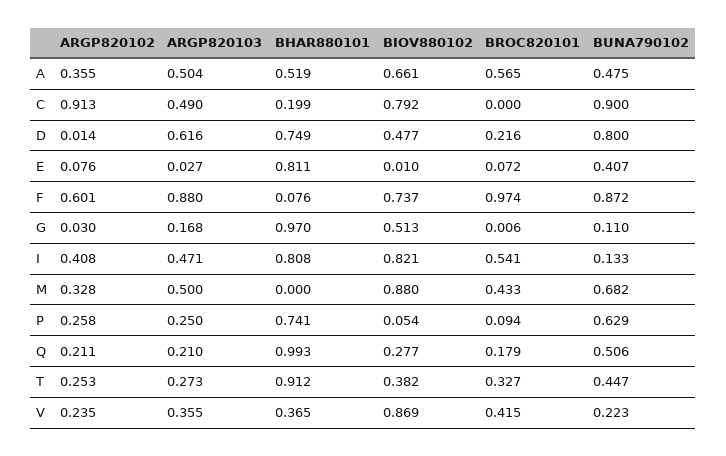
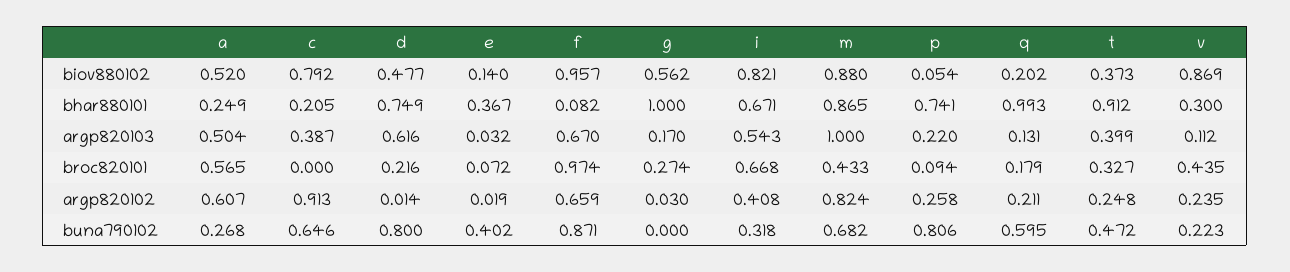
  {
    "ARGP820102": {
-     "A": 0.355,
+     "A": 0.607,
      "C": 0.913,
      "D": 0.014,
-     "E": 0.076,
+     "E": 0.019,
-     "F": 0.601,
+     "F": 0.659,
      "G": 0.03,
      "I": 0.408,
-     "M": 0.328,
+     "M": 0.824,
      "P": 0.258,
      "Q": 0.211,
-     "T": 0.253,
+     "T": 0.248,
      "V": 0.235
    },
    "ARGP820103": {
      "A": 0.504,
-     "C": 0.49,
+     "C": 0.387,
      "D": 0.616,
-     "E": 0.027,
+     "E": 0.032,
-     "F": 0.88,
+     "F": 0.67,
-     "G": 0.168,
+     "G": 0.17,
-     "I": 0.471,
+     "I": 0.543,
-     "M": 0.5,
+     "M": 1,
-     "P": 0.25,
+     "P": 0.22,
-     "Q": 0.21,
+     "Q": 0.131,
-     "T": 0.273,
+     "T": 0.399,
-     "V": 0.355
+     "V": 0.112
    },
    "BHAR880101": {
-     "A": 0.519,
+     "A": 0.249,
-     "C": 0.199,
+     "C": 0.205,
      "D": 0.749,
-     "E": 0.811,
+     "E": 0.367,
-     "F": 0.076,
+     "F": 0.082,
-     "G": 0.97,
+     "G": 1,
-     "I": 0.808,
+     "I": 0.671,
-     "M": 0,
+     "M": 0.865,
      "P": 0.741,
      "Q": 0.993,
      "T": 0.912,
-     "V": 0.365
+     "V": 0.3
    },
    "BIOV880102": {
-     "A": 0.661,
+     "A": 0.52,
      "C": 0.792,
      "D": 0.477,
-     "E": 0.01,
+     "E": 0.14,
-     "F": 0.737,
+     "F": 0.957,
-     "G": 0.513,
+     "G": 0.562,
      "I": 0.821,
      "M": 0.88,
      "P": 0.054,
-     "Q": 0.277,
+     "Q": 0.202,
-     "T": 0.382,
+     "T": 0.373,
      "V": 0.869
    },
    "BROC820101": {
      "A": 0.565,
      "C": 0,
      "D": 0.216,
      "E": 0.072,
      "F": 0.974,
-     "G": 0.006,
+     "G": 0.274,
-     "I": 0.541,
+     "I": 0.668,
      "M": 0.433,
      "P": 0.094,
      "Q": 0.179,
      "T": 0.327,
-     "V": 0.415
+     "V": 0.435
    },
    "BUNA790102": {
-     "A": 0.475,
+     "A": 0.268,
-     "C": 0.9,
+     "C": 0.646,
      "D": 0.8,
-     "E": 0.407,
+     "E": 0.402,
-     "F": 0.872,
+     "F": 0.871,
-     "G": 0.11,
+     "G": 0,
-     "I": 0.133,
+     "I": 0.318,
      "M": 0.682,
-     "P": 0.629,
+     "P": 0.806,
-     "Q": 0.506,
+     "Q": 0.595,
-     "T": 0.447,
+     "T": 0.472,
      "V": 0.223
    }
  }

